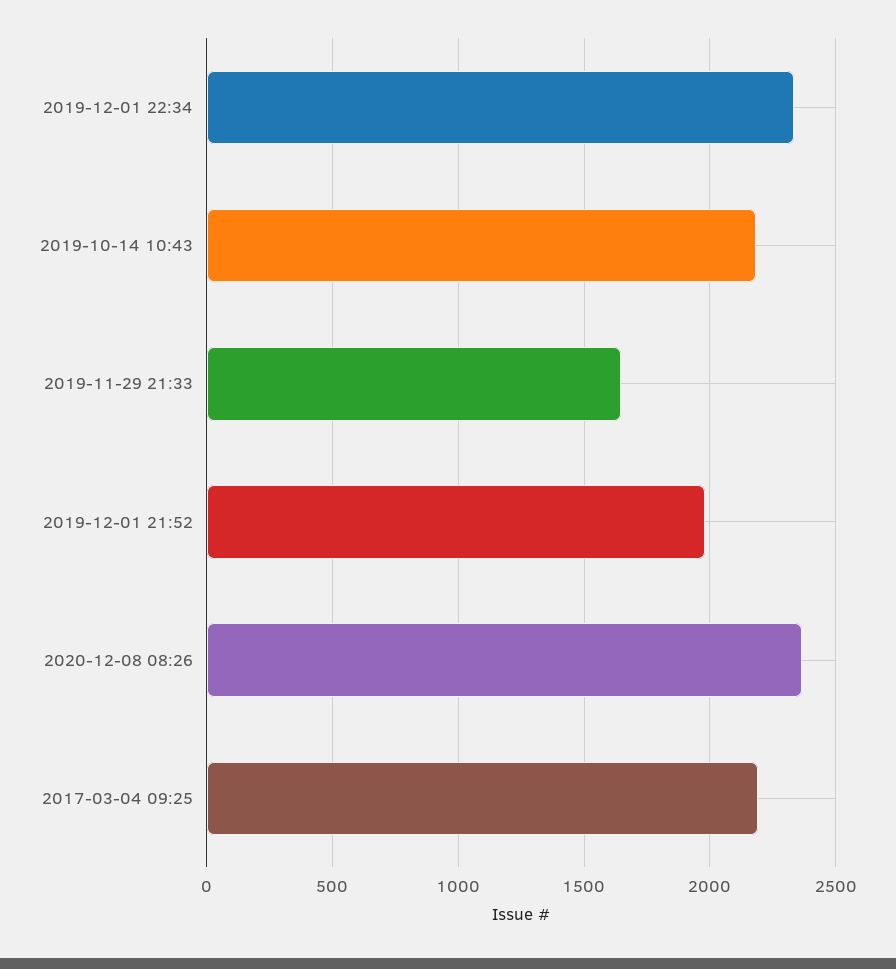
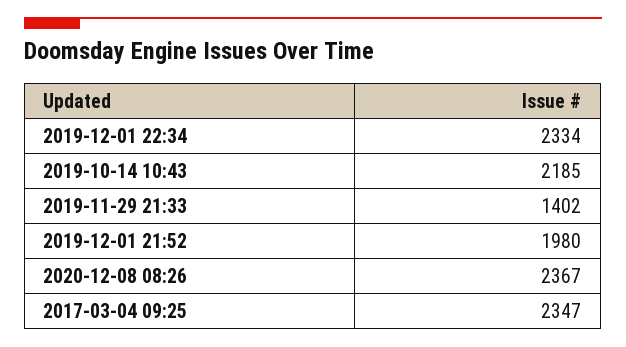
  {
    "2019-12-01 22:34": 2334,
    "2019-10-14 10:43": 2185,
-   "2019-11-29 21:33": 1650,
+   "2019-11-29 21:33": 1402,
    "2019-12-01 21:52": 1980,
    "2020-12-08 08:26": 2367,
-   "2017-03-04 09:25": 2200
+   "2017-03-04 09:25": 2347
  }

